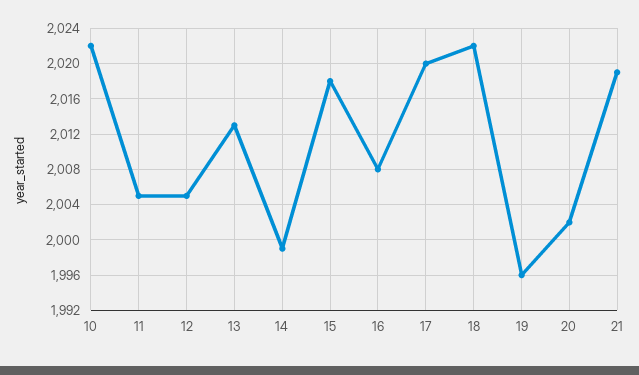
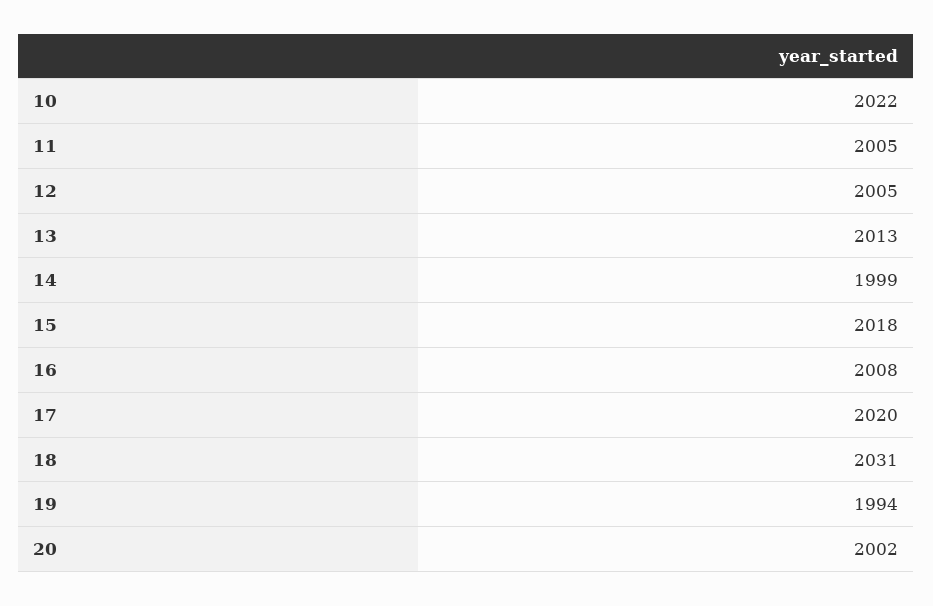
  {
    "10": 2022,
    "11": 2005,
    "12": 2005,
    "13": 2013,
    "14": 1999,
    "15": 2018,
    "16": 2008,
    "17": 2020,
-   "18": 2022,
+   "18": 2031,
-   "19": 1996,
+   "19": 1994,
-   "20": 2002,
+   "20": 2002
-   "21": 2019
  }

